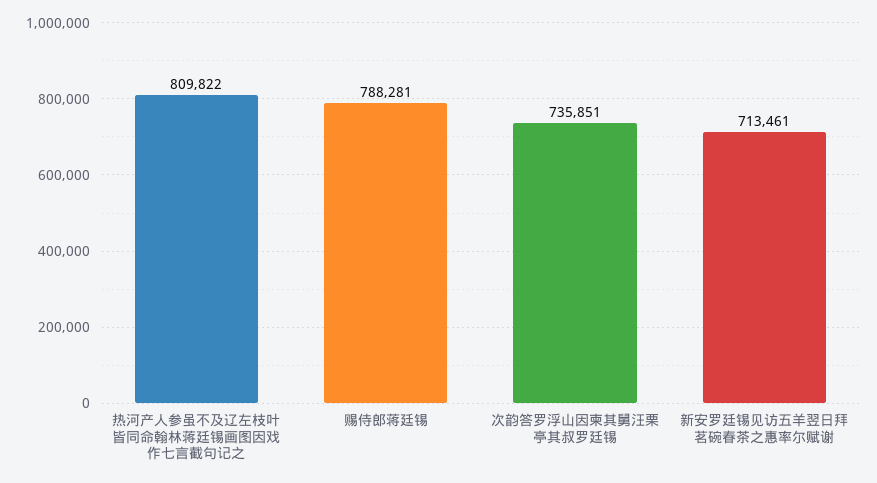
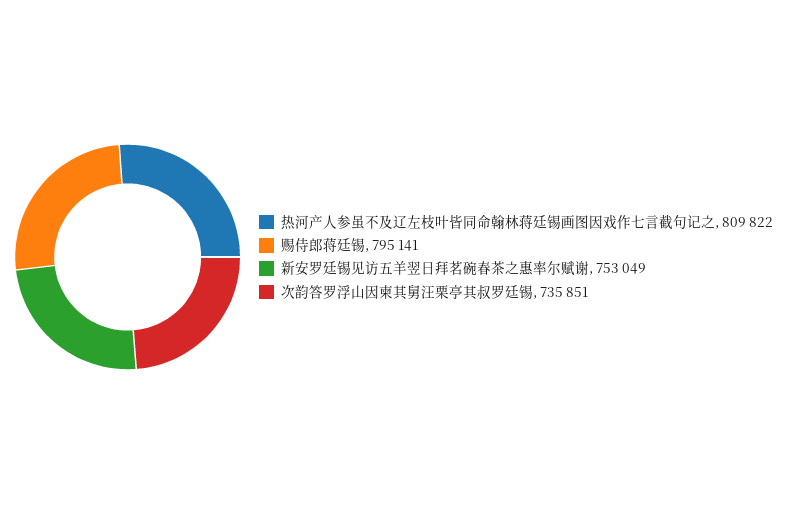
  {
    "热河产人参虽不及辽左枝叶皆同命翰林蒋廷锡画图因戏作七言截句记之": 809822,
-   "赐侍郎蒋廷锡": 788281,
+   "赐侍郎蒋廷锡": 795141,
    "次韵答罗浮山因柬其舅汪栗亭其叔罗廷锡": 735851,
-   "新安罗廷锡见访五羊翌日拜茗碗春茶之惠率尔赋谢": 713461
+   "新安罗廷锡见访五羊翌日拜茗碗春茶之惠率尔赋谢": 753049
  }

